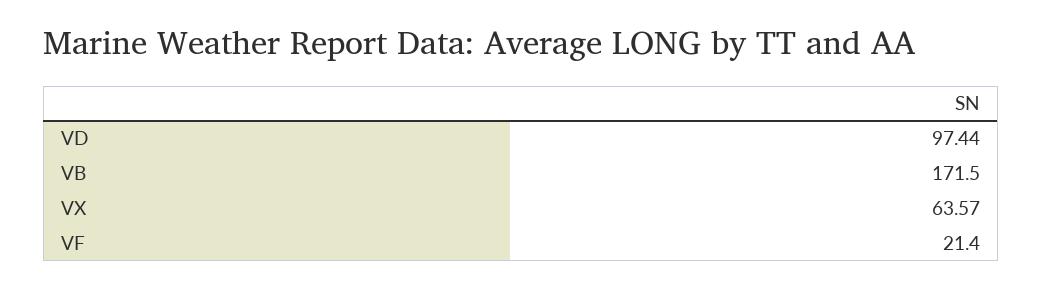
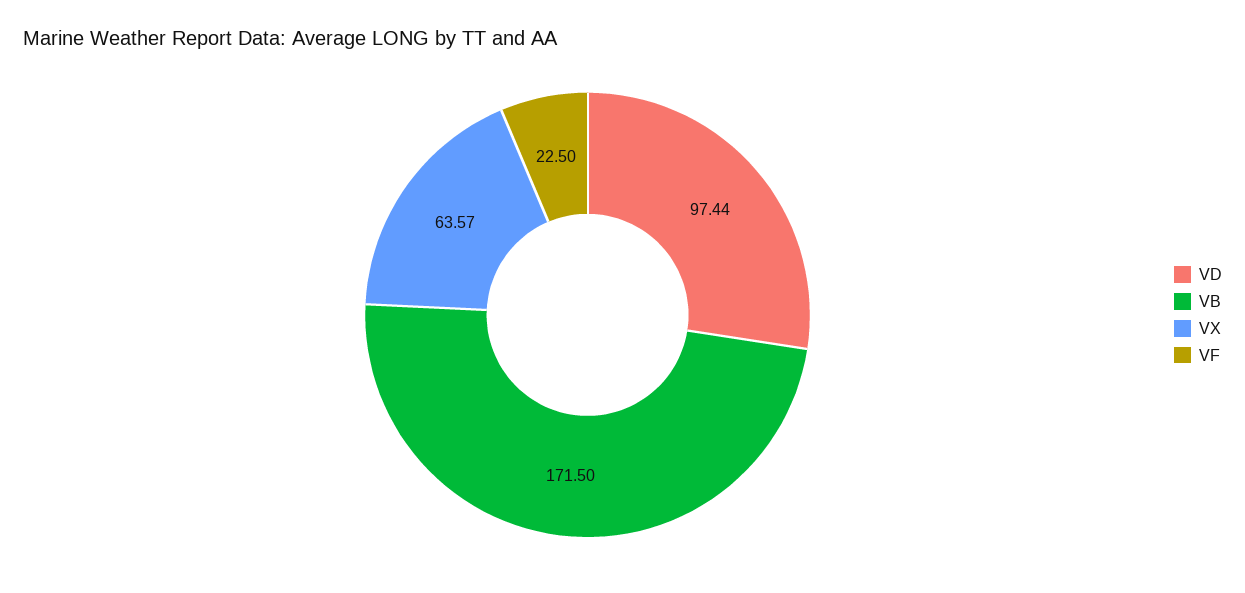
  {
    "VD": 97.44,
    "VB": 171.5,
    "VX": 63.57,
-   "VF": 21.4
+   "VF": 22.5
  }

